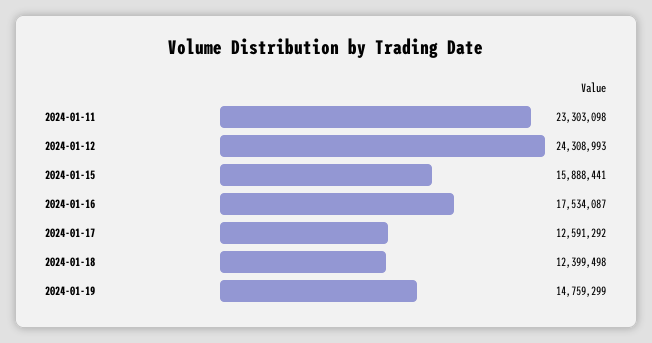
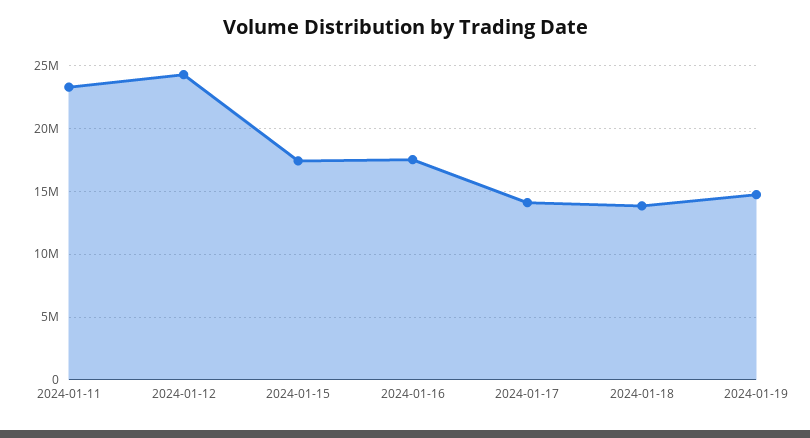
  {
    "2024-01-11": 23303098,
    "2024-01-12": 24308993,
-   "2024-01-15": 15888441,
+   "2024-01-15": 17500000,
    "2024-01-16": 17534087,
-   "2024-01-17": 12591292,
+   "2024-01-17": 14000000,
-   "2024-01-18": 12399498,
+   "2024-01-18": 14000000,
    "2024-01-19": 14759299
  }

